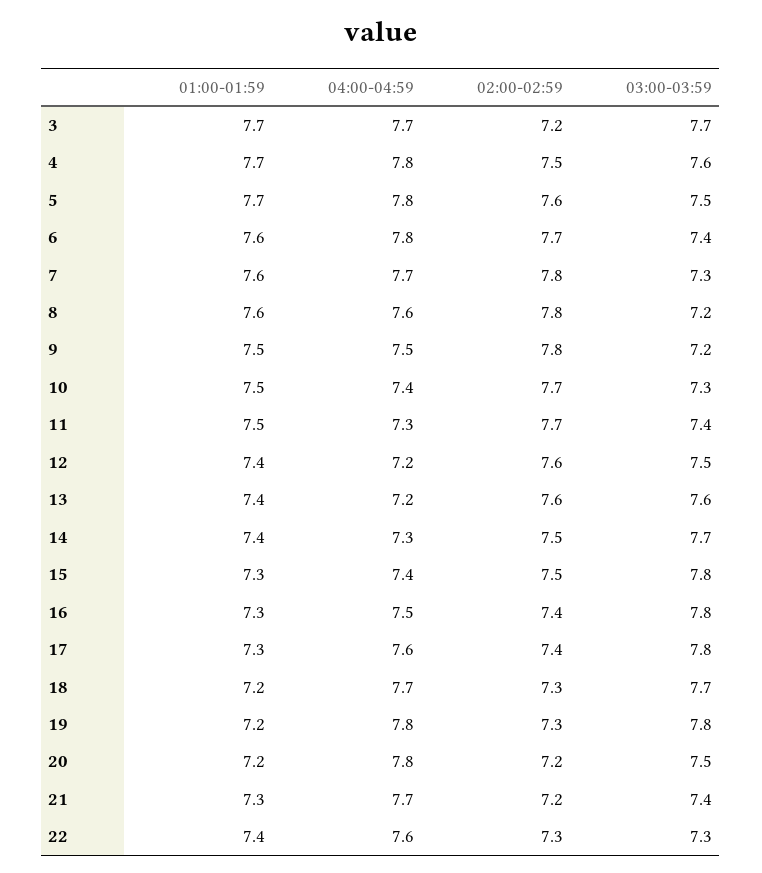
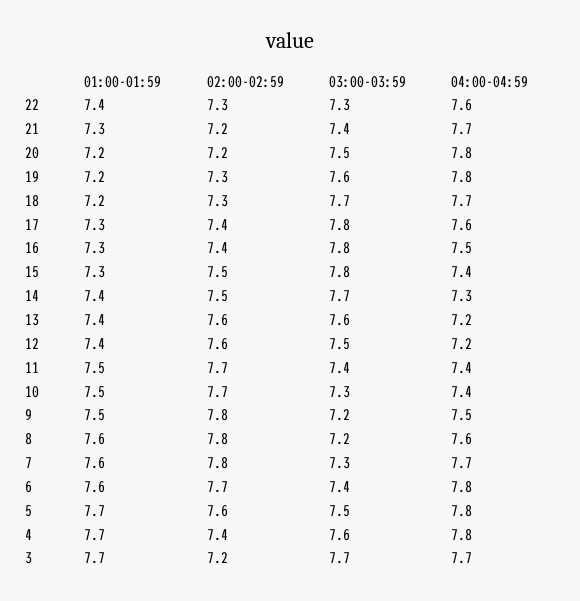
  {
    "01:00-01:59": {
      "3": 7.7,
      "4": 7.7,
      "5": 7.7,
      "6": 7.6,
      "7": 7.6,
      "8": 7.6,
      "9": 7.5,
      "10": 7.5,
      "11": 7.5,
      "12": 7.4,
      "13": 7.4,
      "14": 7.4,
      "15": 7.3,
      "16": 7.3,
      "17": 7.3,
      "18": 7.2,
      "19": 7.2,
      "20": 7.2,
      "21": 7.3,
      "22": 7.4
    },
    "04:00-04:59": {
      "3": 7.7,
      "4": 7.8,
      "5": 7.8,
      "6": 7.8,
      "7": 7.7,
      "8": 7.6,
      "9": 7.5,
      "10": 7.4,
-     "11": 7.3,
+     "11": 7.4,
      "12": 7.2,
      "13": 7.2,
      "14": 7.3,
      "15": 7.4,
      "16": 7.5,
      "17": 7.6,
      "18": 7.7,
      "19": 7.8,
      "20": 7.8,
      "21": 7.7,
      "22": 7.6
    },
    "02:00-02:59": {
      "3": 7.2,
-     "4": 7.5,
+     "4": 7.4,
      "5": 7.6,
      "6": 7.7,
      "7": 7.8,
      "8": 7.8,
      "9": 7.8,
      "10": 7.7,
      "11": 7.7,
      "12": 7.6,
      "13": 7.6,
      "14": 7.5,
      "15": 7.5,
      "16": 7.4,
      "17": 7.4,
      "18": 7.3,
      "19": 7.3,
      "20": 7.2,
      "21": 7.2,
      "22": 7.3
    },
    "03:00-03:59": {
      "3": 7.7,
      "4": 7.6,
      "5": 7.5,
      "6": 7.4,
      "7": 7.3,
      "8": 7.2,
      "9": 7.2,
      "10": 7.3,
      "11": 7.4,
      "12": 7.5,
      "13": 7.6,
      "14": 7.7,
      "15": 7.8,
      "16": 7.8,
      "17": 7.8,
      "18": 7.7,
-     "19": 7.8,
+     "19": 7.6,
      "20": 7.5,
      "21": 7.4,
      "22": 7.3
    }
  }

